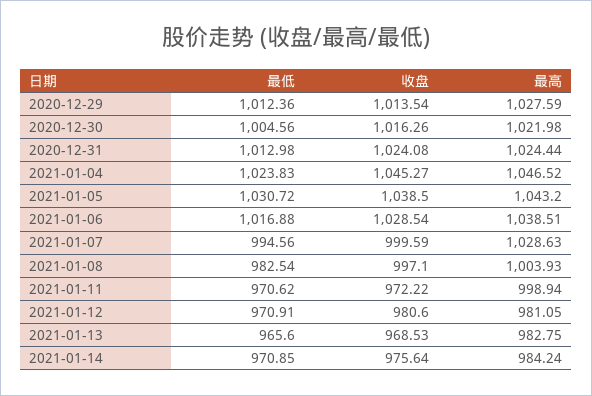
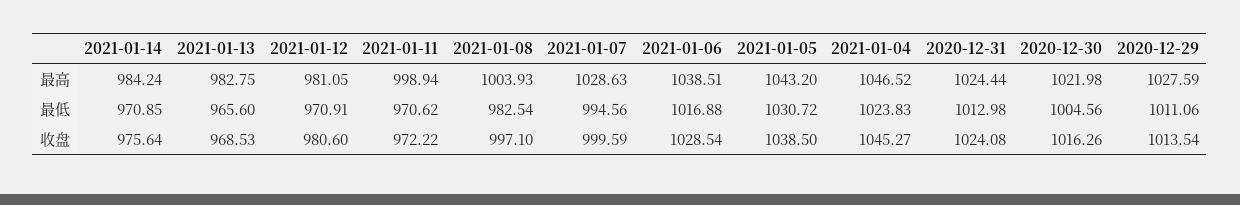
  {
    "最低": {
-     "2020-12-29": 1012.36,
+     "2020-12-29": 1011.06,
      "2020-12-30": 1004.56,
      "2020-12-31": 1012.98,
      "2021-01-04": 1023.83,
      "2021-01-05": 1030.72,
      "2021-01-06": 1016.88,
      "2021-01-07": 994.56,
      "2021-01-08": 982.54,
      "2021-01-11": 970.62,
      "2021-01-12": 970.91,
      "2021-01-13": 965.6,
      "2021-01-14": 970.85
    },
    "收盘": {
      "2020-12-29": 1013.54,
      "2020-12-30": 1016.26,
      "2020-12-31": 1024.08,
      "2021-01-04": 1045.27,
      "2021-01-05": 1038.5,
      "2021-01-06": 1028.54,
      "2021-01-07": 999.59,
      "2021-01-08": 997.1,
      "2021-01-11": 972.22,
      "2021-01-12": 980.6,
      "2021-01-13": 968.53,
      "2021-01-14": 975.64
    },
    "最高": {
      "2020-12-29": 1027.59,
      "2020-12-30": 1021.98,
      "2020-12-31": 1024.44,
      "2021-01-04": 1046.52,
      "2021-01-05": 1043.2,
      "2021-01-06": 1038.51,
      "2021-01-07": 1028.63,
      "2021-01-08": 1003.93,
      "2021-01-11": 998.94,
      "2021-01-12": 981.05,
      "2021-01-13": 982.75,
      "2021-01-14": 984.24
    }
  }

